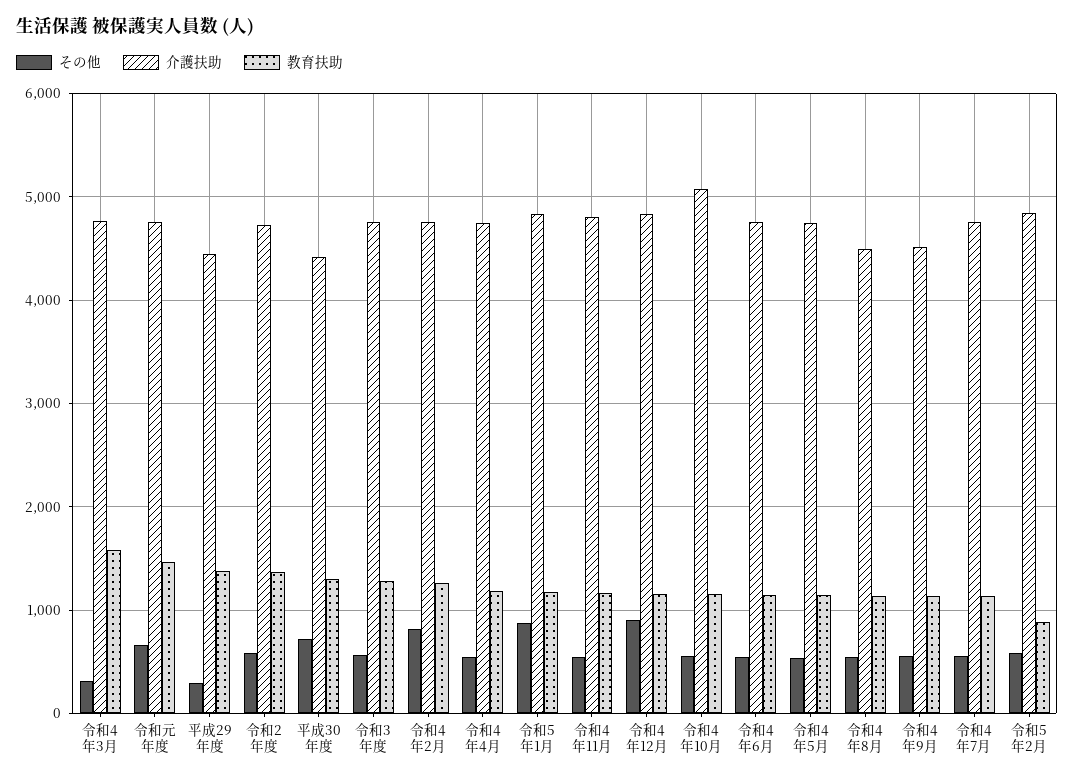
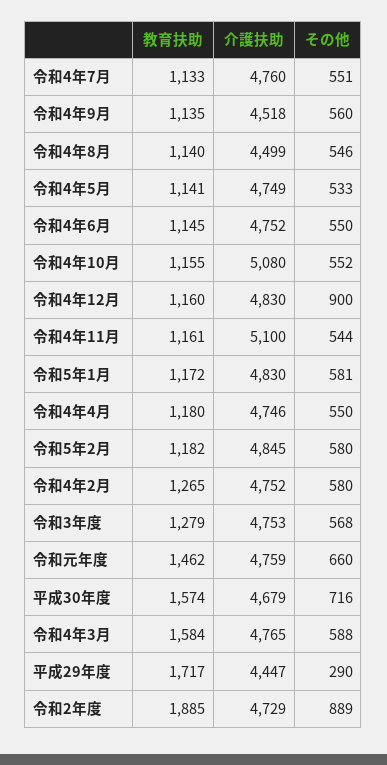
  {
    "その他": {
-     "令和4年3月": 300,
+     "令和4年3月": 588,
      "令和元年度": 660,
      "平成29年度": 290,
-     "令和2年度": 600,
+     "令和2年度": 889,
      "平成30年度": 716,
      "令和3年度": 568,
-     "令和4年2月": 800,
+     "令和4年2月": 580,
      "令和4年4月": 550,
-     "令和5年1月": 900,
+     "令和5年1月": 581,
      "令和4年11月": 544,
      "令和4年12月": 900,
      "令和4年10月": 552,
      "令和4年6月": 550,
      "令和4年5月": 533,
      "令和4年8月": 546,
      "令和4年9月": 560,
      "令和4年7月": 551,
      "令和5年2月": 580
    },
    "介護扶助": {
      "令和4年3月": 4765,
      "令和元年度": 4759,
      "平成29年度": 4447,
      "令和2年度": 4729,
-     "平成30年度": 4400,
+     "平成30年度": 4679,
      "令和3年度": 4753,
      "令和4年2月": 4752,
      "令和4年4月": 4746,
      "令和5年1月": 4830,
-     "令和4年11月": 4800,
+     "令和4年11月": 5100,
      "令和4年12月": 4830,
      "令和4年10月": 5080,
      "令和4年6月": 4752,
      "令和4年5月": 4749,
      "令和4年8月": 4499,
      "令和4年9月": 4518,
      "令和4年7月": 4760,
      "令和5年2月": 4845
    },
    "教育扶助": {
      "令和4年3月": 1584,
      "令和元年度": 1462,
-     "平成29年度": 1400,
+     "平成29年度": 1717,
-     "令和2年度": 1400,
+     "令和2年度": 1885,
-     "平成30年度": 1300,
+     "平成30年度": 1574,
      "令和3年度": 1279,
      "令和4年2月": 1265,
      "令和4年4月": 1180,
      "令和5年1月": 1172,
      "令和4年11月": 1161,
      "令和4年12月": 1160,
      "令和4年10月": 1155,
      "令和4年6月": 1145,
      "令和4年5月": 1141,
      "令和4年8月": 1140,
      "令和4年9月": 1135,
      "令和4年7月": 1133,
-     "令和5年2月": 900
+     "令和5年2月": 1182
    }
  }

